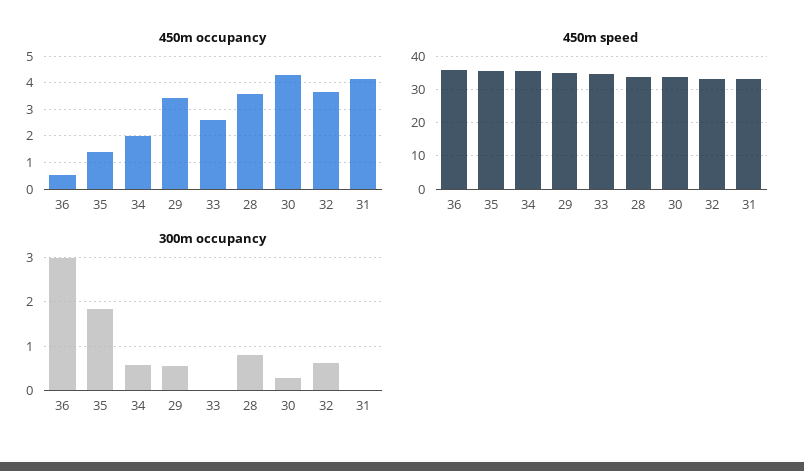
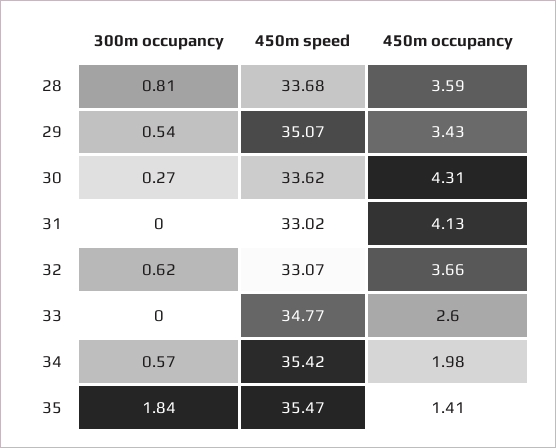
  {
    "450m occupancy": {
-     "36": 0.5,
      "35": 1.41,
      "34": 1.98,
      "29": 3.43,
      "33": 2.6,
      "28": 3.59,
      "30": 4.31,
      "32": 3.66,
      "31": 4.13
    },
    "450m speed": {
-     "36": 36,
      "35": 35.47,
      "34": 35.42,
      "29": 35.07,
      "33": 34.77,
      "28": 33.68,
      "30": 33.62,
      "32": 33.07,
      "31": 33.02
    },
    "300m occupancy": {
-     "36": 3,
      "35": 1.84,
      "34": 0.57,
      "29": 0.54,
      "33": 0,
      "28": 0.81,
      "30": 0.27,
      "32": 0.62,
      "31": 0
    }
  }

